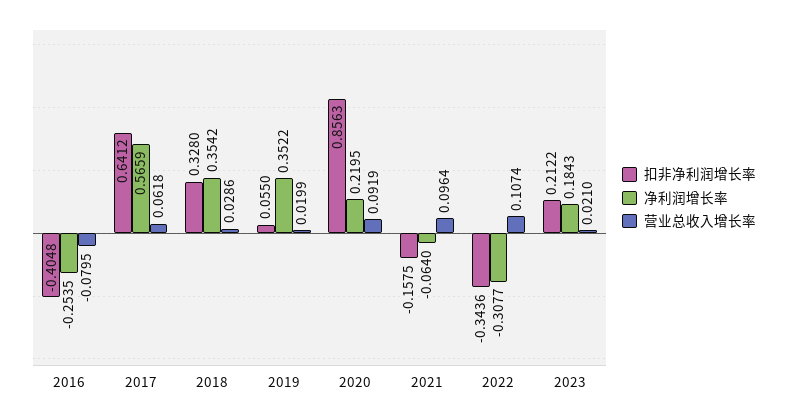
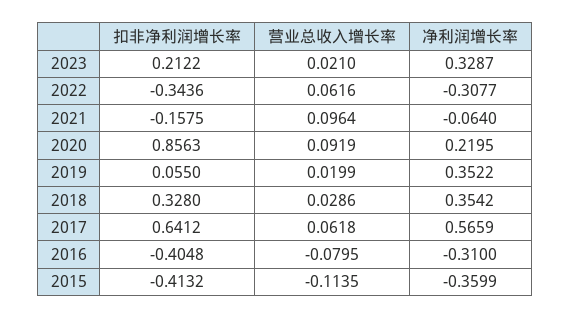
  {
    "扣非净利润增长率": {
      "2016": -0.4048,
      "2017": 0.6412,
      "2018": 0.328,
      "2019": 0.055,
      "2020": 0.8563,
      "2021": -0.1575,
      "2022": -0.3436,
-     "2023": 0.2122
+     "2023": 0.2122,
+     "2015": -0.4132
    },
    "净利润增长率": {
-     "2016": -0.2535,
+     "2016": -0.31,
      "2017": 0.5659,
      "2018": 0.3542,
      "2019": 0.3522,
      "2020": 0.2195,
      "2021": -0.064,
      "2022": -0.3077,
-     "2023": 0.1843
+     "2023": 0.3287,
+     "2015": -0.3599
    },
    "营业总收入增长率": {
      "2016": -0.0795,
      "2017": 0.0618,
      "2018": 0.0286,
      "2019": 0.0199,
      "2020": 0.0919,
      "2021": 0.0964,
-     "2022": 0.1074,
+     "2022": 0.0616,
-     "2023": 0.021
+     "2023": 0.021,
+     "2015": -0.1135
    }
  }

